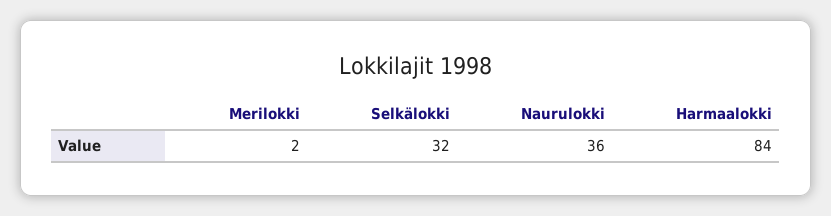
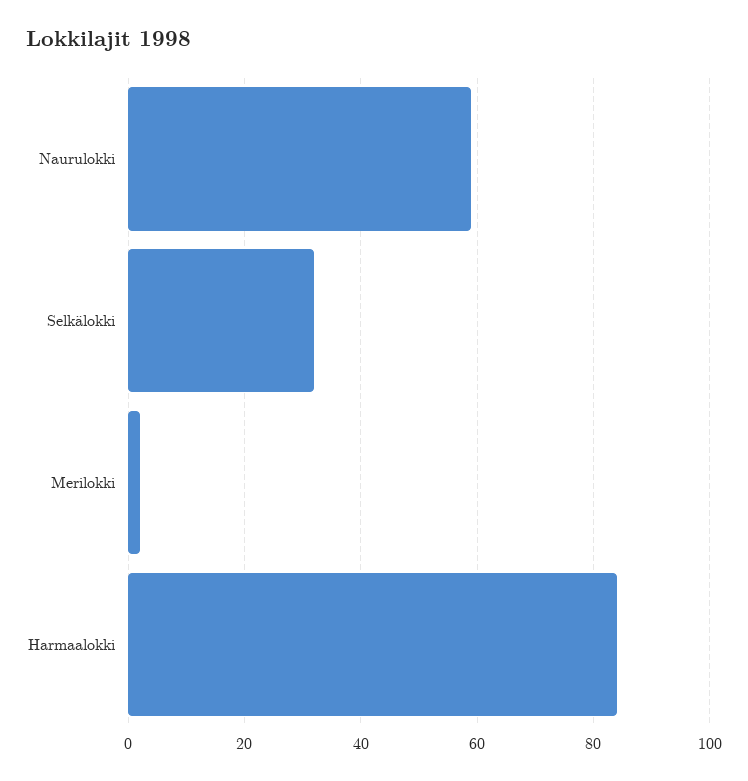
  {
    "Merilokki": 2,
    "Selkälokki": 32,
-   "Naurulokki": 36,
+   "Naurulokki": 60,
    "Harmaalokki": 84
  }

